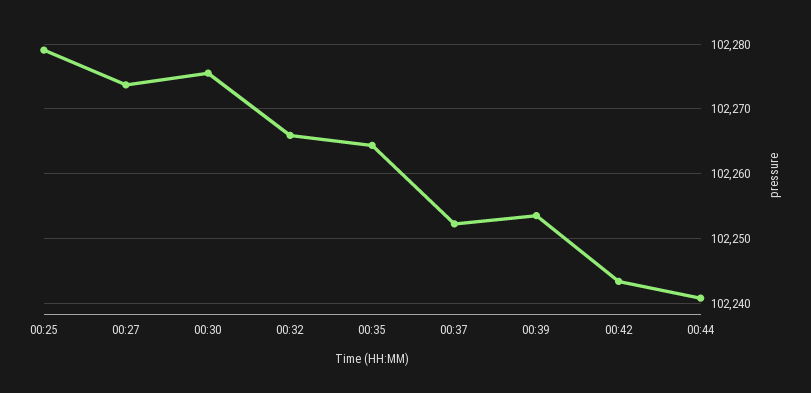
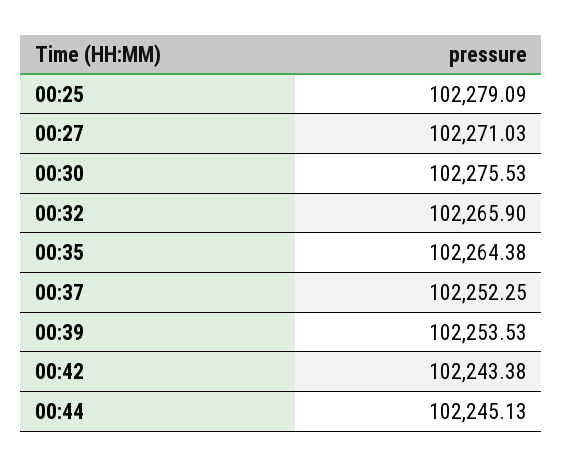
  {
    "00:25": 102279.09,
-   "00:27": 102274,
+   "00:27": 102271.03,
    "00:30": 102275.53,
    "00:32": 102265.9,
    "00:35": 102264.38,
    "00:37": 102252.25,
    "00:39": 102253.53,
    "00:42": 102243.38,
-   "00:44": 102241
+   "00:44": 102245.13
  }

